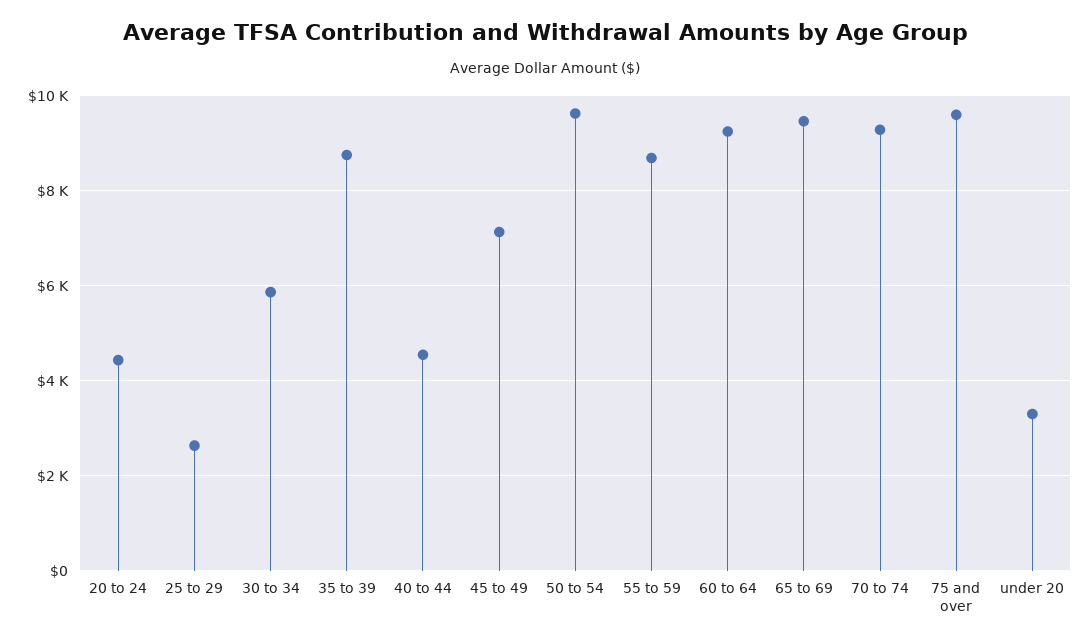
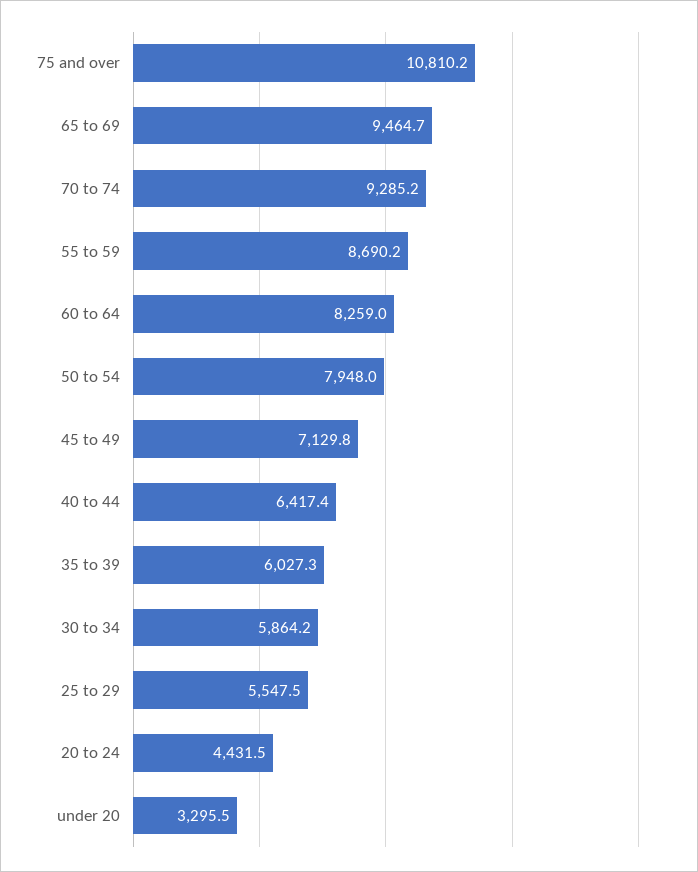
  {
    "20 to 24": 4431.5,
-   "25 to 29": 2600,
+   "25 to 29": 5547.5,
    "30 to 34": 5864.2,
-   "35 to 39": 8800,
+   "35 to 39": 6027.3,
-   "40 to 44": 4600,
+   "40 to 44": 6417.4,
    "45 to 49": 7129.8,
-   "50 to 54": 9600,
+   "50 to 54": 7948,
    "55 to 59": 8690.2,
-   "60 to 64": 9200,
+   "60 to 64": 8259,
    "65 to 69": 9464.7,
    "70 to 74": 9285.2,
-   "75 and over": 9600,
+   "75 and over": 10810.2,
    "under 20": 3295.5
  }

